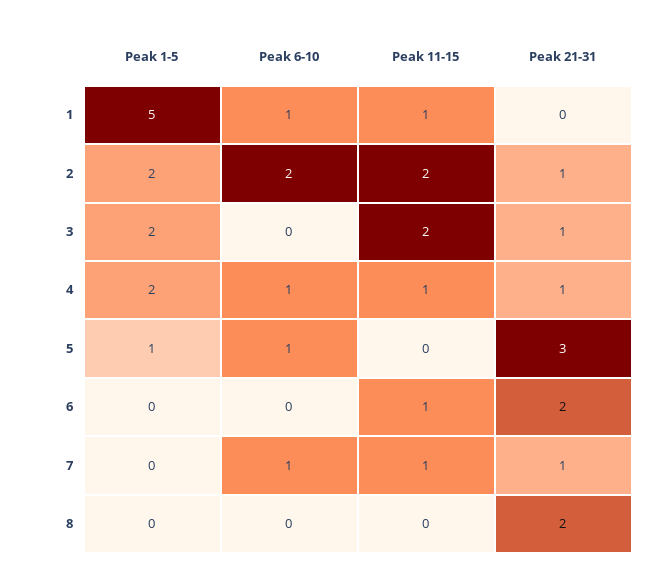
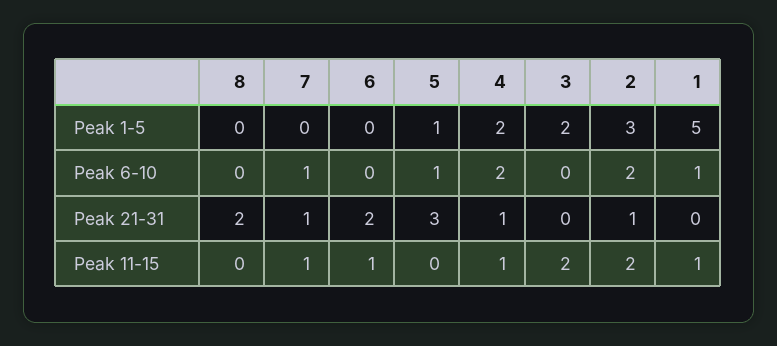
  {
    "Peak 1-5": {
      "1": 5,
-     "2": 2,
+     "2": 3,
      "3": 2,
      "4": 2,
      "5": 1,
      "6": 0,
      "7": 0,
      "8": 0
    },
    "Peak 6-10": {
      "1": 1,
      "2": 2,
      "3": 0,
-     "4": 1,
+     "4": 2,
      "5": 1,
      "6": 0,
      "7": 1,
      "8": 0
    },
    "Peak 11-15": {
      "1": 1,
      "2": 2,
      "3": 2,
      "4": 1,
      "5": 0,
      "6": 1,
      "7": 1,
      "8": 0
    },
    "Peak 21-31": {
      "1": 0,
      "2": 1,
-     "3": 1,
+     "3": 0,
      "4": 1,
      "5": 3,
      "6": 2,
      "7": 1,
      "8": 2
    }
  }

